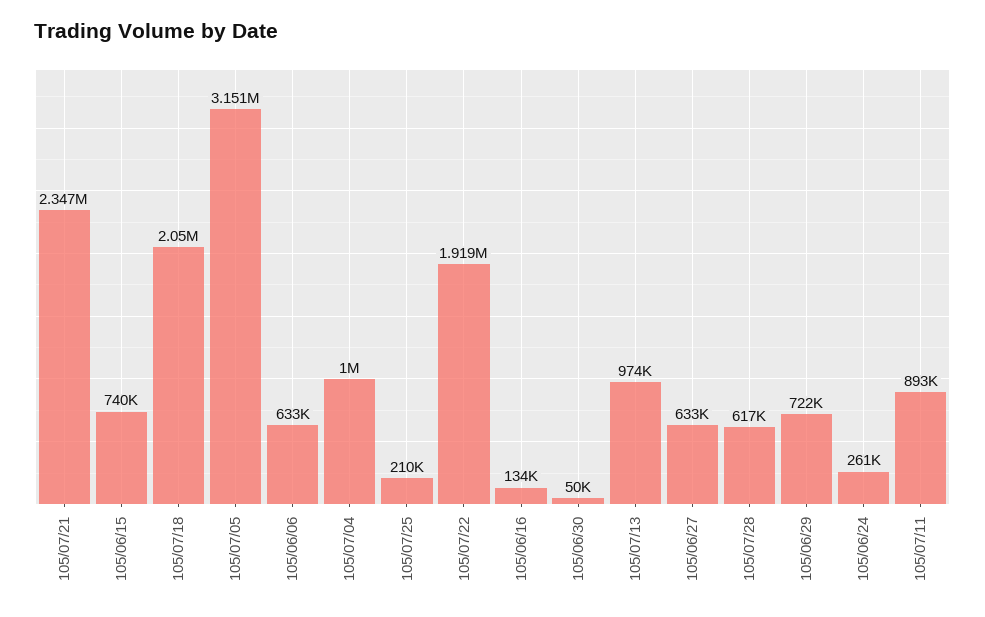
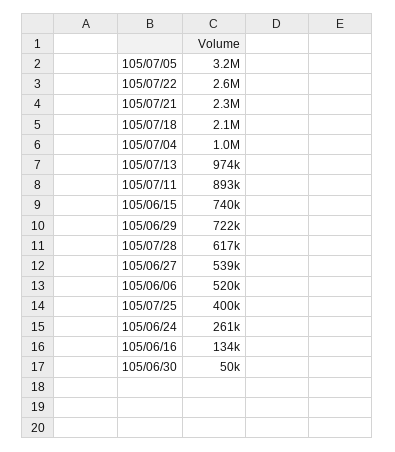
  {
    "105/07/21": 2347000,
    "105/06/15": 740000,
    "105/07/18": 2050000,
    "105/07/05": 3151000,
-   "105/06/06": 633000,
+   "105/06/06": 520000,
    "105/07/04": 1000000,
-   "105/07/25": 210000,
+   "105/07/25": 400000,
-   "105/07/22": 1919000,
+   "105/07/22": 2600000,
    "105/06/16": 134000,
    "105/06/30": 50000,
    "105/07/13": 974000,
-   "105/06/27": 633000,
+   "105/06/27": 539000,
    "105/07/28": 617000,
    "105/06/29": 722000,
    "105/06/24": 261000,
    "105/07/11": 893000
  }

